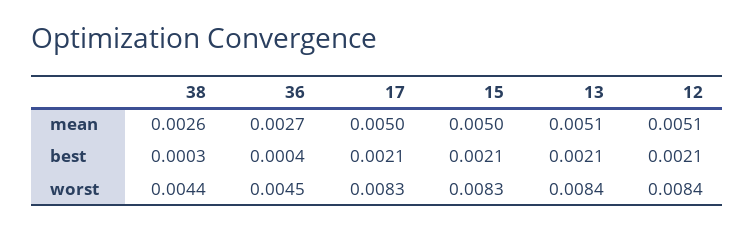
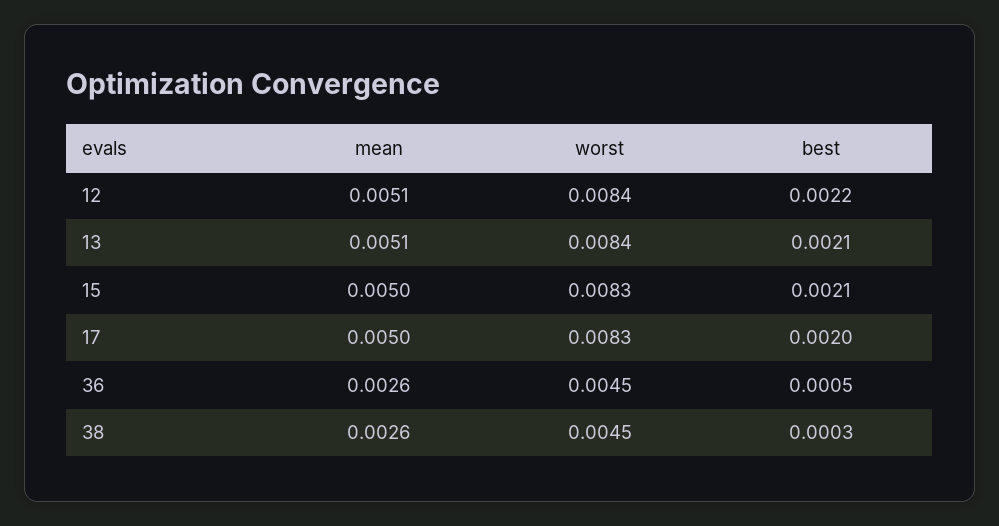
  {
    "38": {
      "mean": 0.0026,
      "best": 0.0003,
-     "worst": 0.0044
+     "worst": 0.0045
    },
    "36": {
-     "mean": 0.0027,
+     "mean": 0.0026,
-     "best": 0.0004,
+     "best": 0.0005,
      "worst": 0.0045
    },
    "17": {
      "mean": 0.005,
-     "best": 0.0021,
+     "best": 0.002,
      "worst": 0.0083
    },
    "15": {
      "mean": 0.005,
      "best": 0.0021,
      "worst": 0.0083
    },
    "13": {
      "mean": 0.0051,
      "best": 0.0021,
      "worst": 0.0084
    },
    "12": {
      "mean": 0.0051,
-     "best": 0.0021,
+     "best": 0.0022,
      "worst": 0.0084
    }
  }

